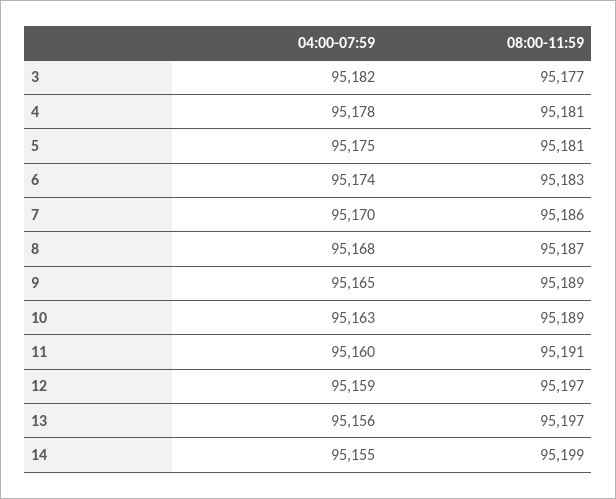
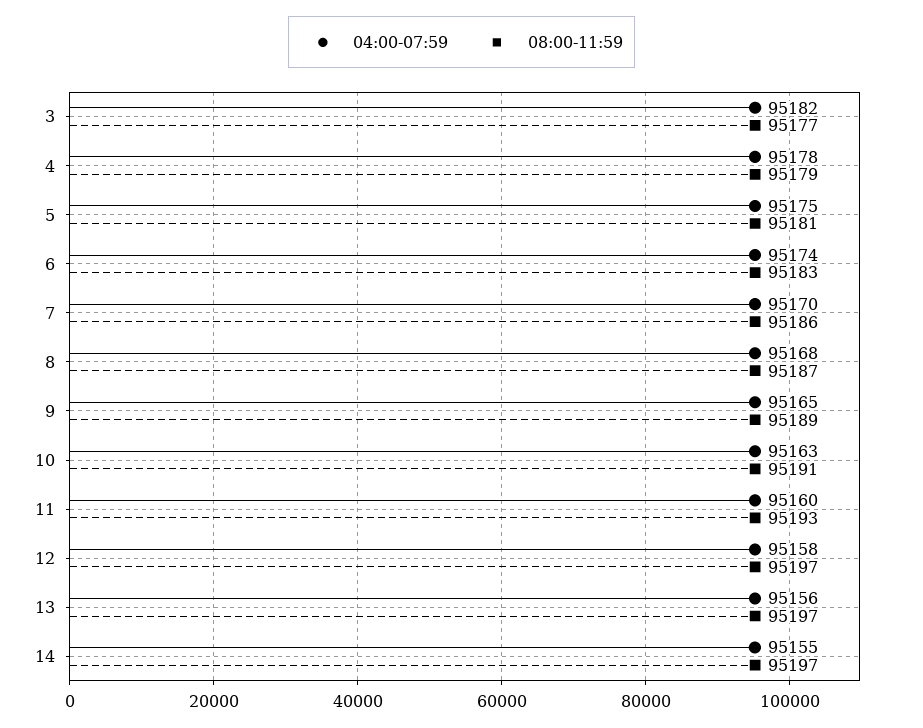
  {
    "04:00-07:59": {
      "3": 95182,
      "4": 95178,
      "5": 95175,
      "6": 95174,
      "7": 95170,
      "8": 95168,
      "9": 95165,
      "10": 95163,
      "11": 95160,
-     "12": 95159,
+     "12": 95158,
      "13": 95156,
      "14": 95155
    },
    "08:00-11:59": {
      "3": 95177,
-     "4": 95181,
+     "4": 95179,
      "5": 95181,
      "6": 95183,
      "7": 95186,
      "8": 95187,
      "9": 95189,
-     "10": 95189,
+     "10": 95191,
-     "11": 95191,
+     "11": 95193,
      "12": 95197,
      "13": 95197,
-     "14": 95199
+     "14": 95197
    }
  }

